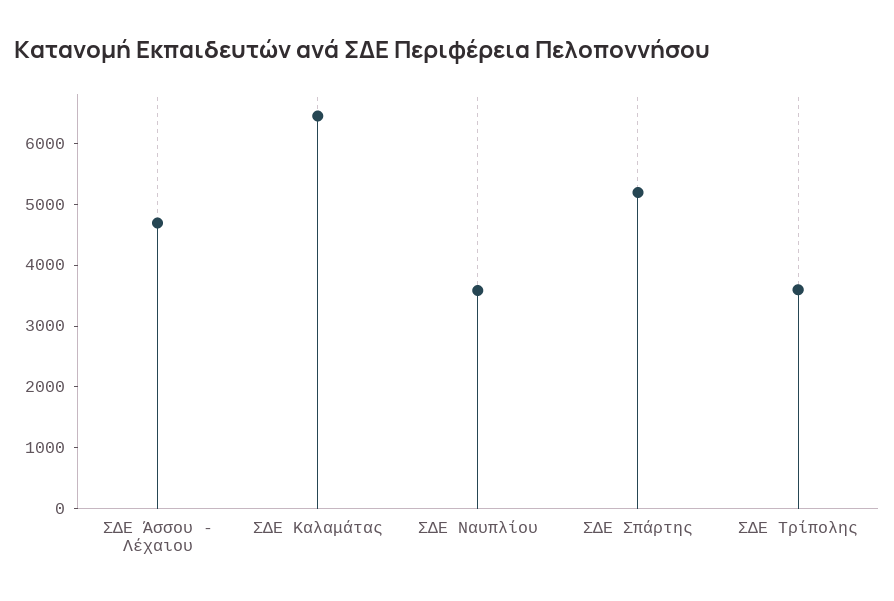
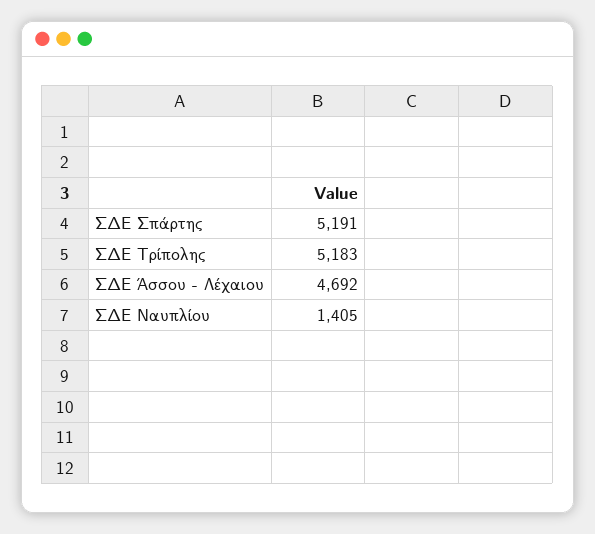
  {
    "ΣΔΕ Άσσου - Λέχαιου": 4692,
-   "ΣΔΕ Καλαμάτας": 6400,
-   "ΣΔΕ Ναυπλίου": 3600,
+   "ΣΔΕ Ναυπλίου": 1405,
    "ΣΔΕ Σπάρτης": 5191,
-   "ΣΔΕ Τρίπολης": 3600
+   "ΣΔΕ Τρίπολης": 5183
  }

